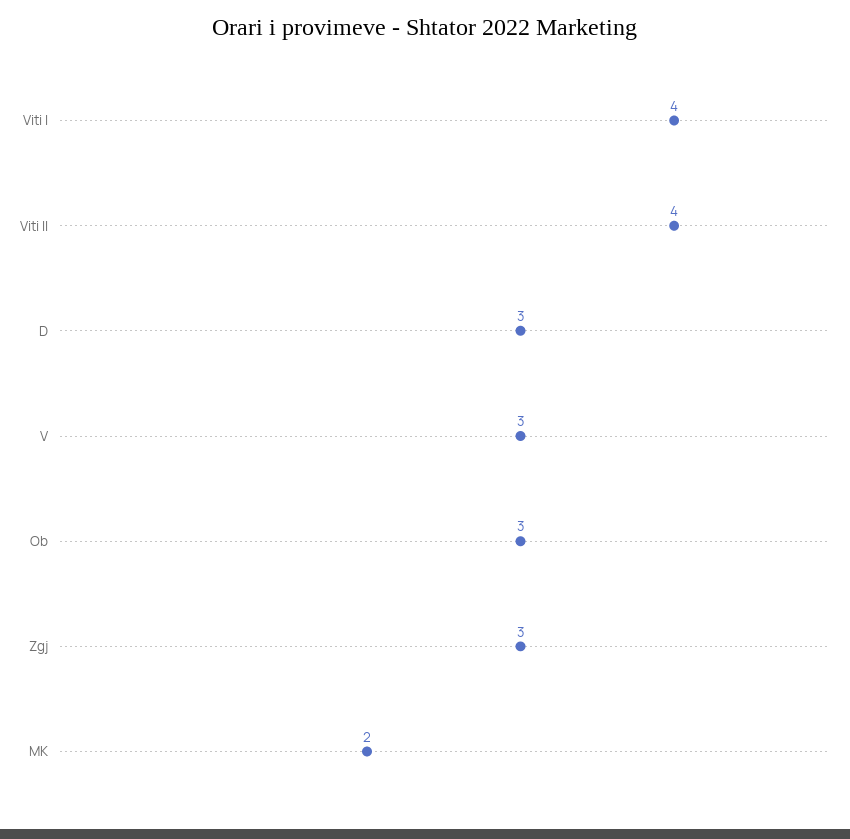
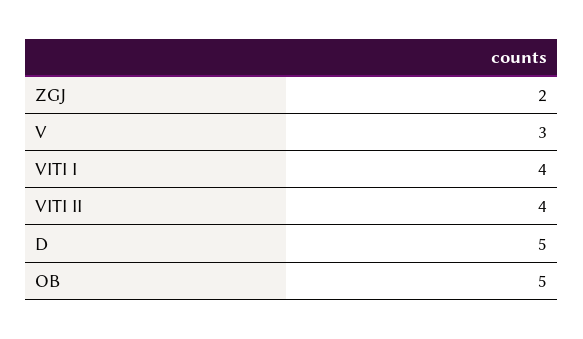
  {
    "Viti I": 4,
    "Viti II": 4,
-   "D": 3,
+   "D": 5,
    "V": 3,
-   "Ob": 3,
+   "Ob": 5,
-   "Zgj": 3,
+   "Zgj": 2
-   "MK": 2
  }

